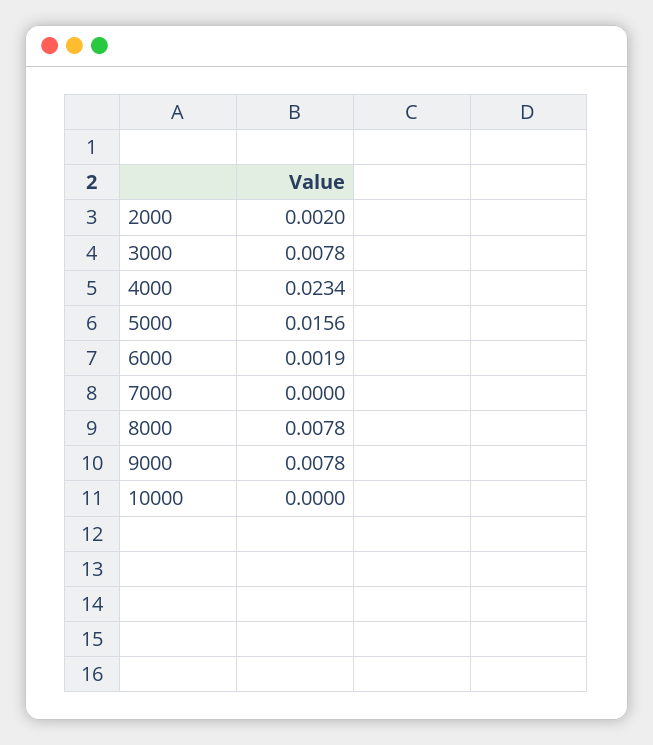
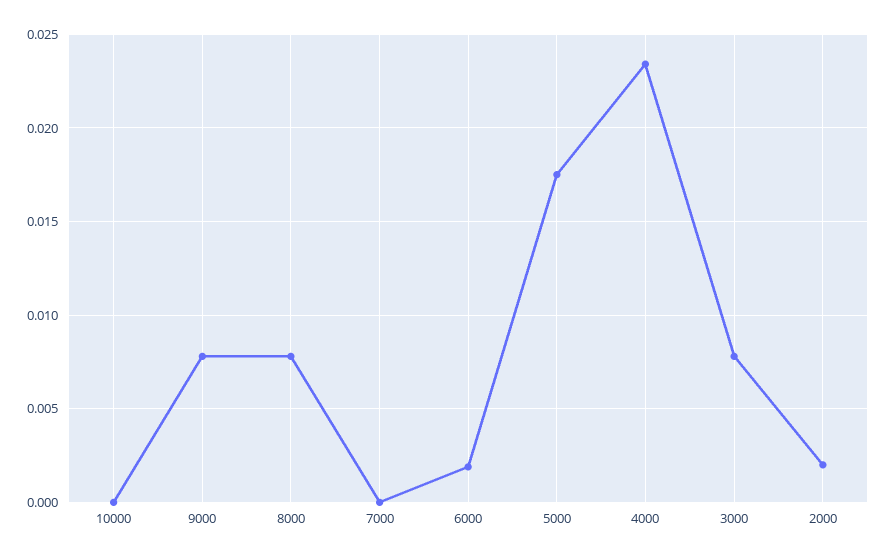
  {
    "2000": 0.002,
    "3000": 0.0078,
    "4000": 0.0234,
-   "5000": 0.0156,
+   "5000": 0.0175,
    "6000": 0.0019,
    "7000": 0,
    "8000": 0.0078,
    "9000": 0.0078,
    "10000": 0
  }

